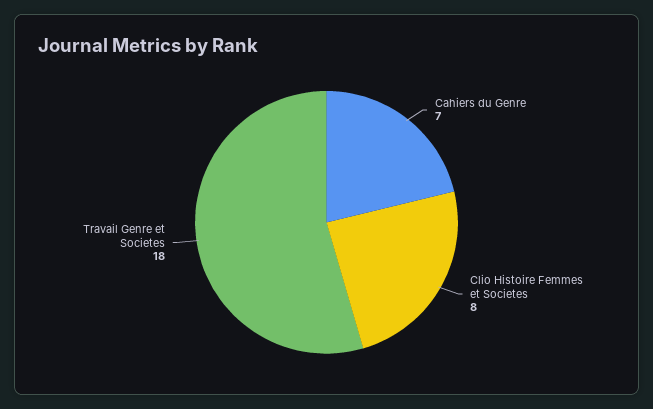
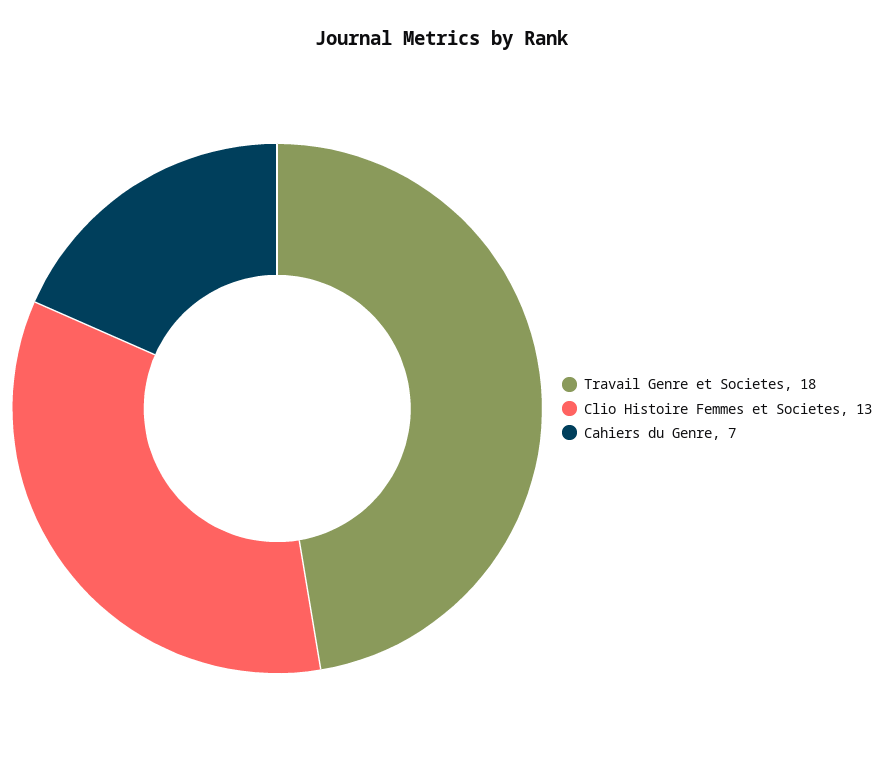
  {
    "Cahiers du Genre": 7,
-   "Clio Histoire Femmes et Societes": 8,
+   "Clio Histoire Femmes et Societes": 13,
    "Travail Genre et Societes": 18
  }

